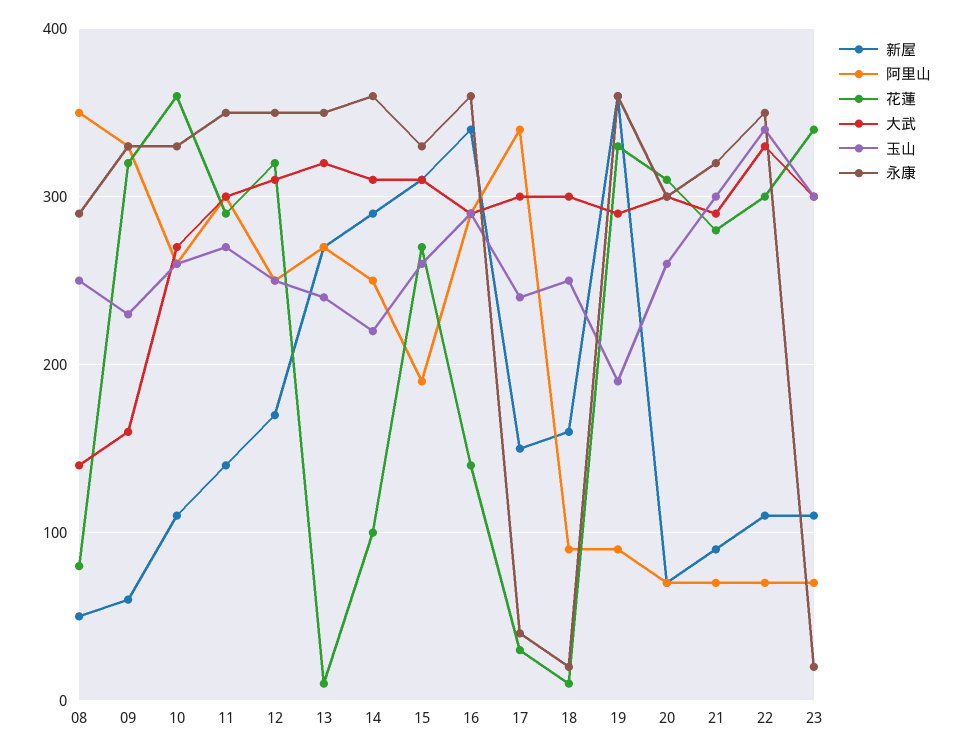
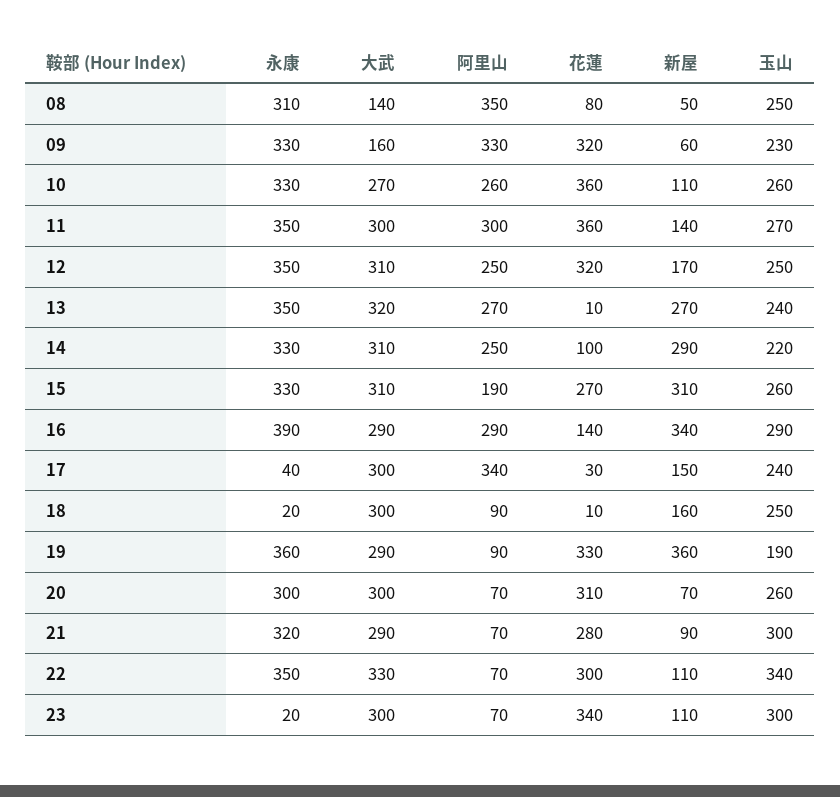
  {
    "新屋": {
      "08": 50,
      "09": 60,
      "10": 110,
      "11": 140,
      "12": 170,
      "13": 270,
      "14": 290,
      "15": 310,
      "16": 340,
      "17": 150,
      "18": 160,
      "19": 360,
      "20": 70,
      "21": 90,
      "22": 110,
      "23": 110
    },
    "阿里山": {
      "08": 350,
      "09": 330,
      "10": 260,
      "11": 300,
      "12": 250,
      "13": 270,
      "14": 250,
      "15": 190,
      "16": 290,
      "17": 340,
      "18": 90,
      "19": 90,
      "20": 70,
      "21": 70,
      "22": 70,
      "23": 70
    },
    "花蓮": {
      "08": 80,
      "09": 320,
      "10": 360,
-     "11": 290,
+     "11": 360,
      "12": 320,
      "13": 10,
      "14": 100,
      "15": 270,
      "16": 140,
      "17": 30,
      "18": 10,
      "19": 330,
      "20": 310,
      "21": 280,
      "22": 300,
      "23": 340
    },
    "大武": {
      "08": 140,
      "09": 160,
      "10": 270,
      "11": 300,
      "12": 310,
      "13": 320,
      "14": 310,
      "15": 310,
      "16": 290,
      "17": 300,
      "18": 300,
      "19": 290,
      "20": 300,
      "21": 290,
      "22": 330,
      "23": 300
    },
    "玉山": {
      "08": 250,
      "09": 230,
      "10": 260,
      "11": 270,
      "12": 250,
      "13": 240,
      "14": 220,
      "15": 260,
      "16": 290,
      "17": 240,
      "18": 250,
      "19": 190,
      "20": 260,
      "21": 300,
      "22": 340,
      "23": 300
    },
    "永康": {
-     "08": 290,
+     "08": 310,
      "09": 330,
      "10": 330,
      "11": 350,
      "12": 350,
      "13": 350,
-     "14": 360,
+     "14": 330,
      "15": 330,
-     "16": 360,
+     "16": 390,
      "17": 40,
      "18": 20,
      "19": 360,
      "20": 300,
      "21": 320,
      "22": 350,
      "23": 20
    }
  }

